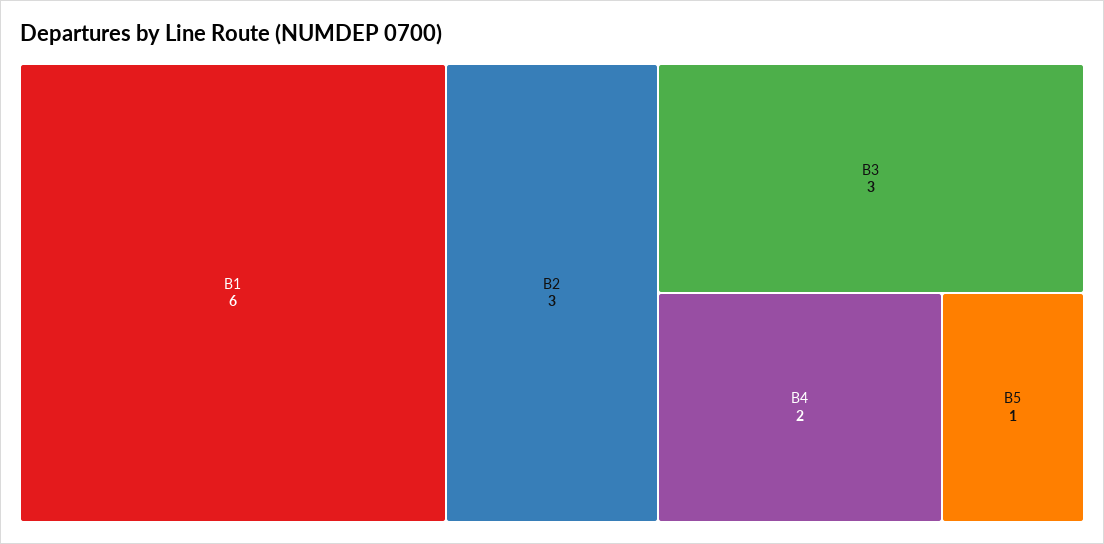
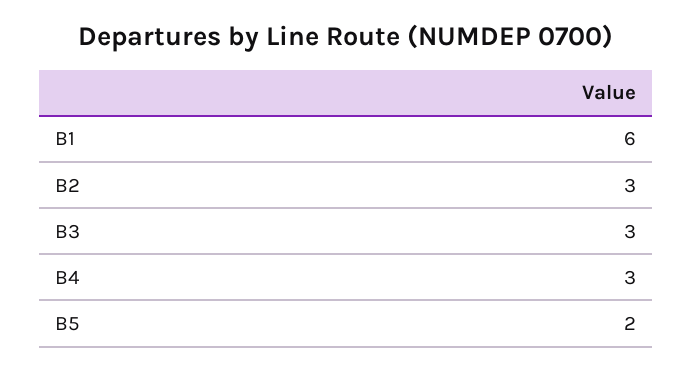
  {
    "B1": 6,
    "B2": 3,
    "B3": 3,
-   "B4": 2,
+   "B4": 3,
-   "B5": 1
+   "B5": 2
  }

